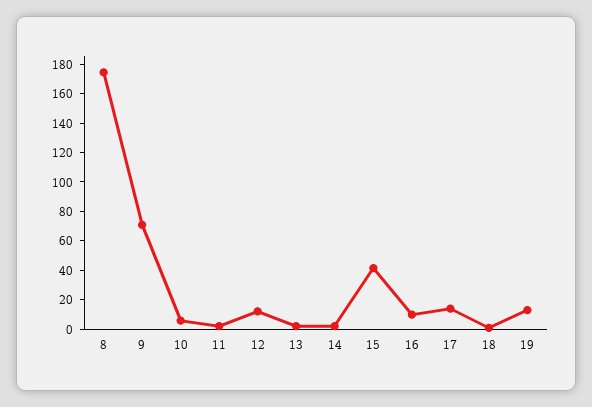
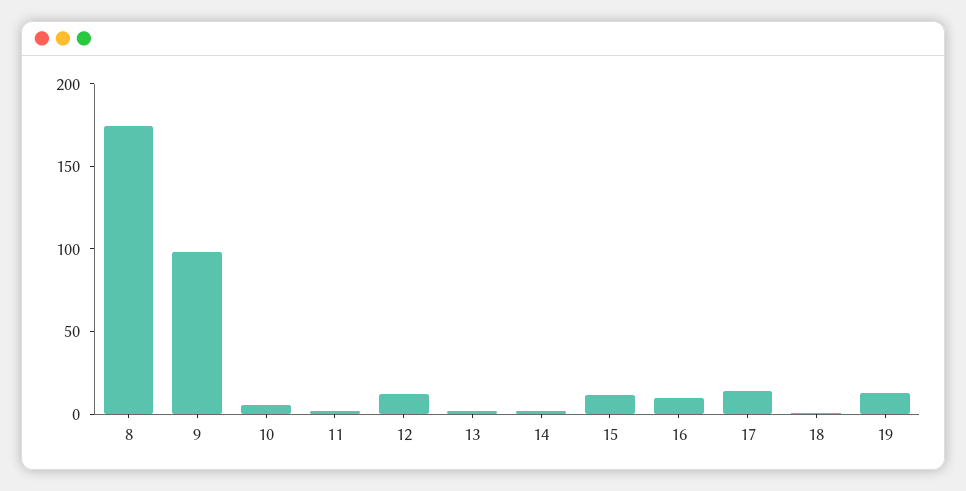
  {
    "8": 170,
-   "9": 70,
+   "9": 100,
    "10": 10,
    "11": 0,
    "12": 10,
    "13": 0,
    "14": 0,
-   "15": 40,
+   "15": 10,
    "16": 10,
    "17": 10,
    "18": 0,
    "19": 10
  }

